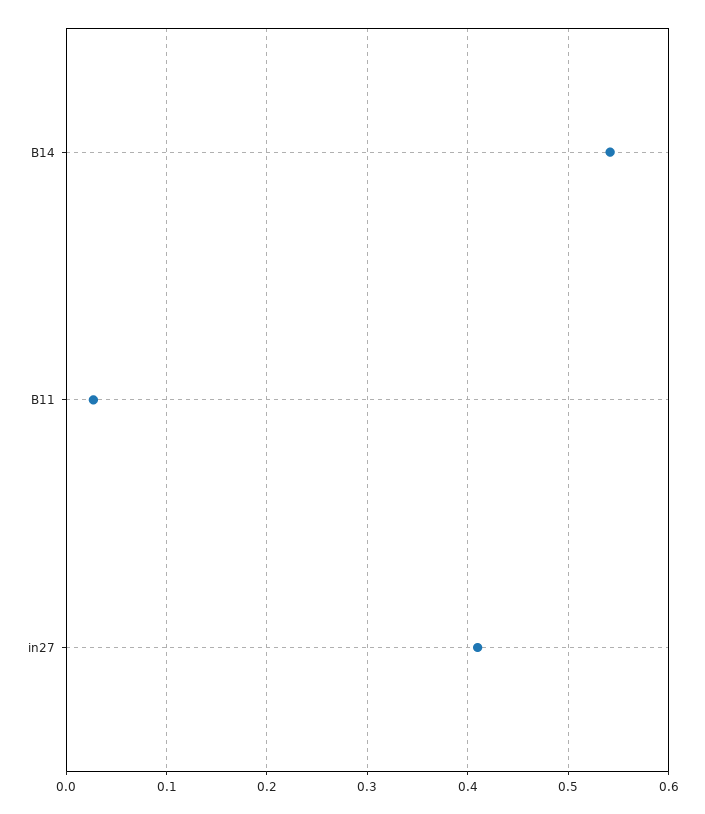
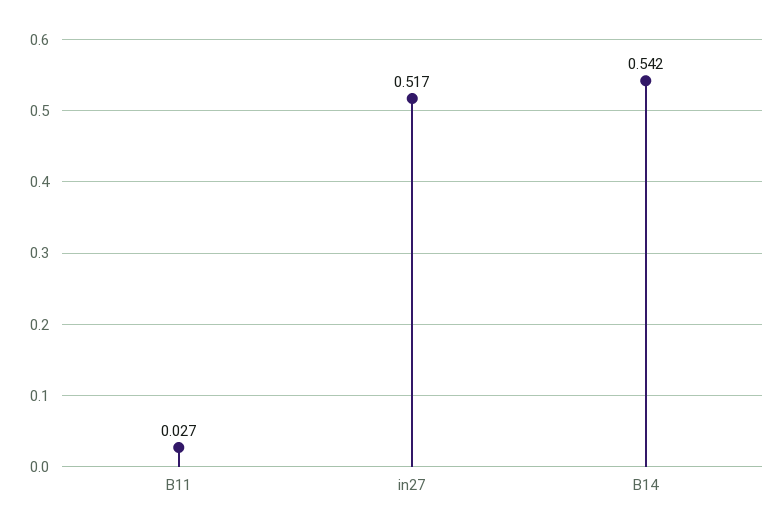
  {
    "B14": 0.542,
    "B11": 0.027,
-   "in27": 0.41
+   "in27": 0.517
  }

